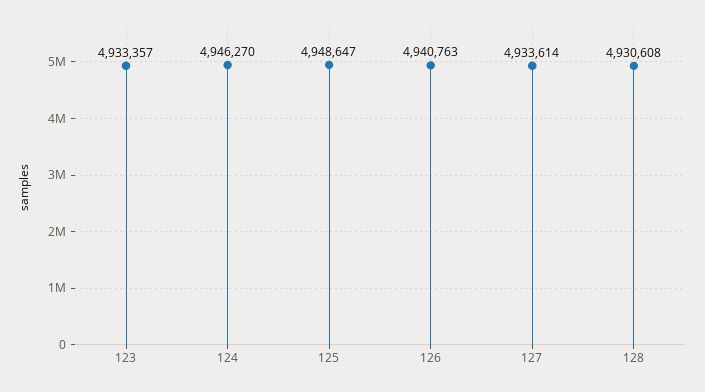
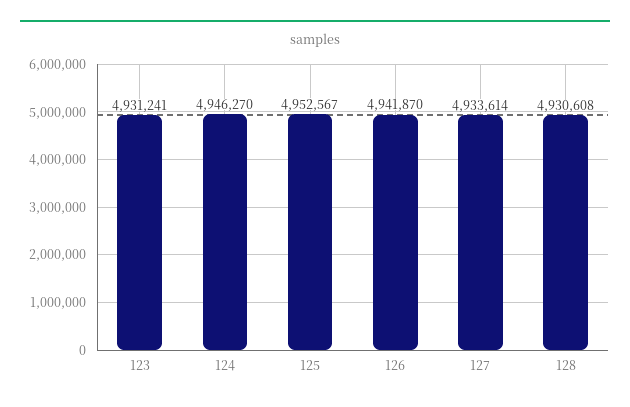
  {
-   "123": 4933357,
+   "123": 4931241,
    "124": 4946270,
-   "125": 4948647,
+   "125": 4952567,
-   "126": 4940763,
+   "126": 4941870,
    "127": 4933614,
    "128": 4930608
  }

